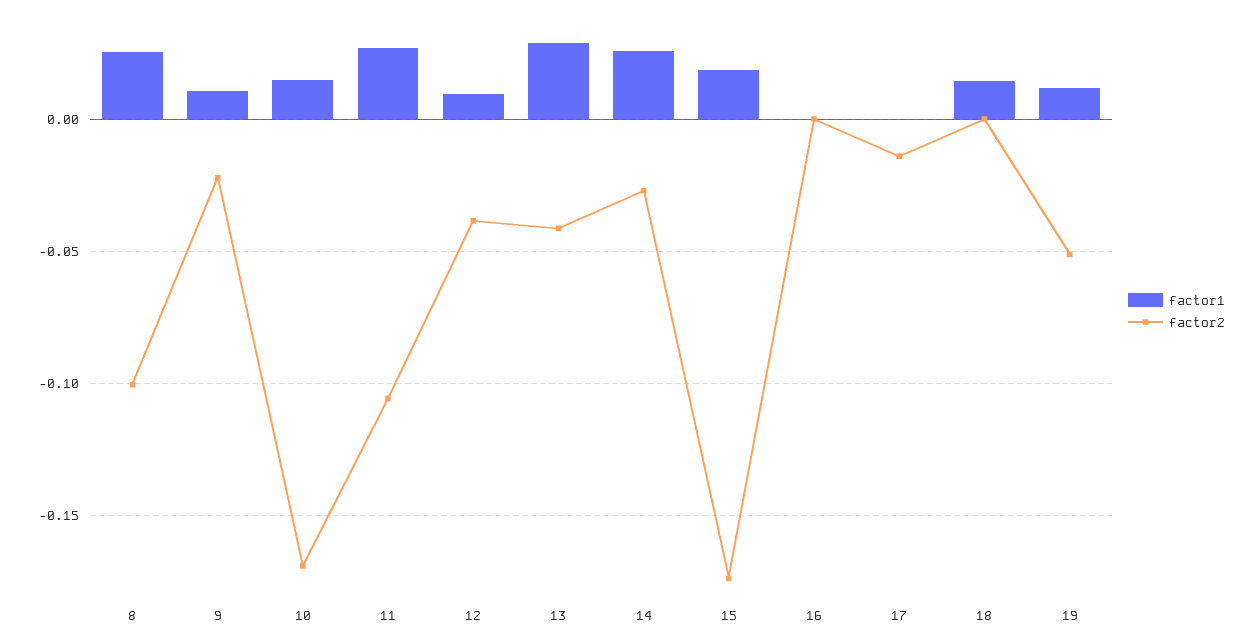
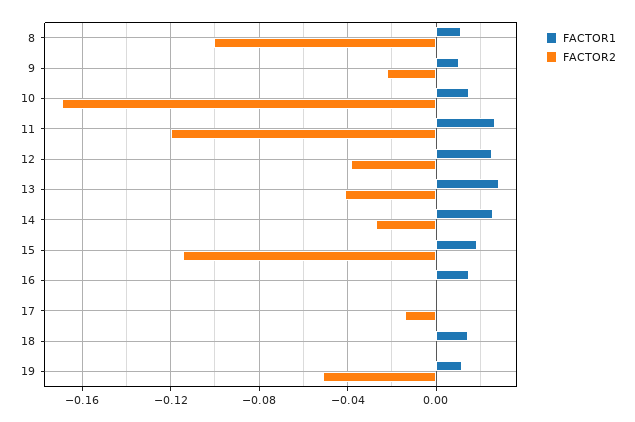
  {
    "factor1": {
-     "8": 0.025,
+     "8": 0.01,
      "9": 0.01,
      "10": 0.015,
      "11": 0.025,
-     "12": 0.01,
+     "12": 0.025,
      "13": 0.03,
      "14": 0.025,
      "15": 0.02,
-     "16": 0,
+     "16": 0.015,
      "17": 0,
      "18": 0.015,
      "19": 0.01
    },
    "factor2": {
      "8": -0.1,
      "9": -0.02,
      "10": -0.17,
-     "11": -0.105,
+     "11": -0.12,
      "12": -0.04,
      "13": -0.04,
      "14": -0.025,
-     "15": -0.175,
+     "15": -0.115,
      "16": 0,
      "17": -0.015,
      "18": 0,
      "19": -0.05
    }
  }

